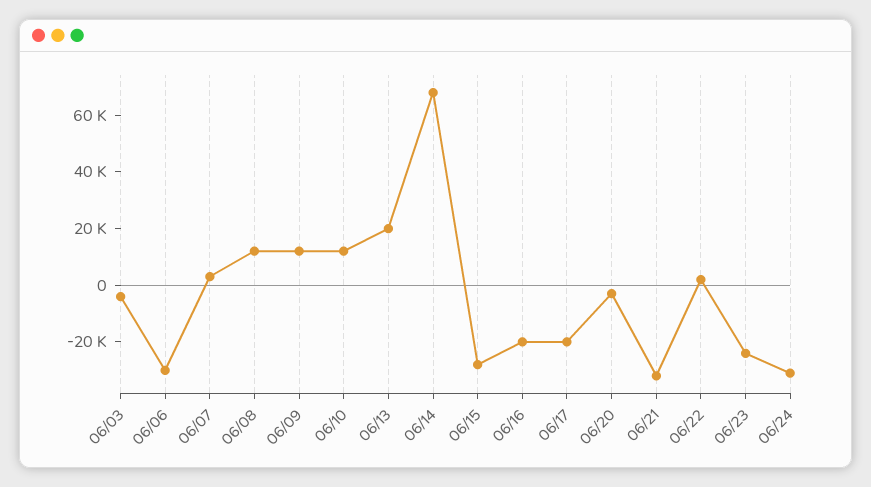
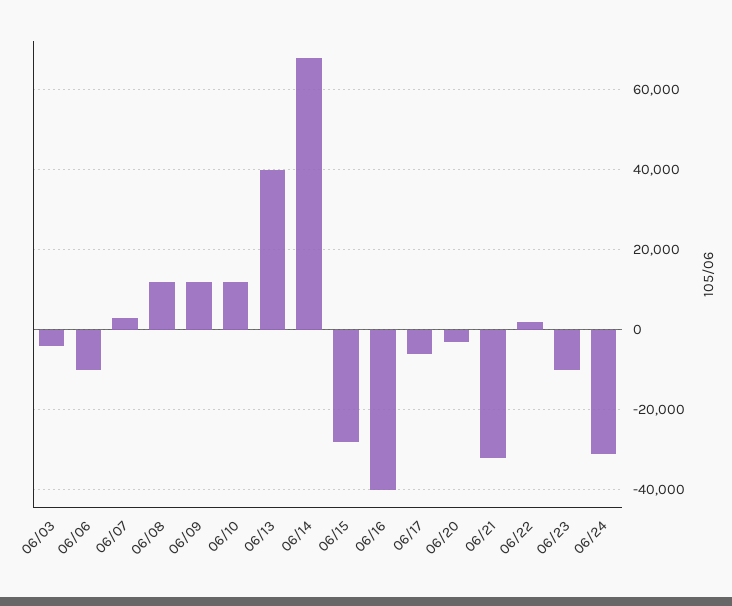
  {
    "06/03": -4000,
-   "06/06": -30000,
+   "06/06": -10000,
    "06/07": 4000,
    "06/08": 12000,
    "06/09": 12000,
    "06/10": 12000,
-   "06/13": 20000,
+   "06/13": 40000,
    "06/14": 68000,
    "06/15": -28000,
-   "06/16": -20000,
+   "06/16": -40000,
-   "06/17": -20000,
+   "06/17": -6000,
    "06/20": -4000,
    "06/21": -32000,
    "06/22": 2000,
-   "06/23": -25000,
+   "06/23": -10000,
    "06/24": -32000
  }

